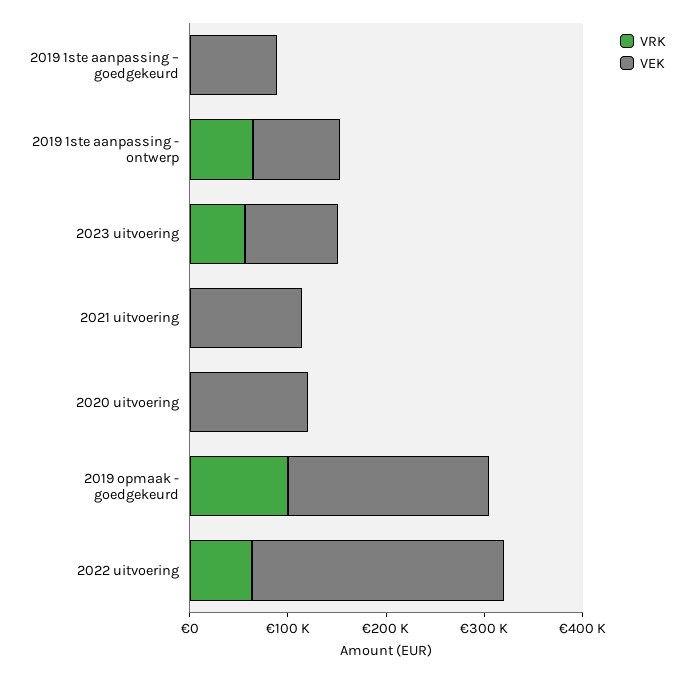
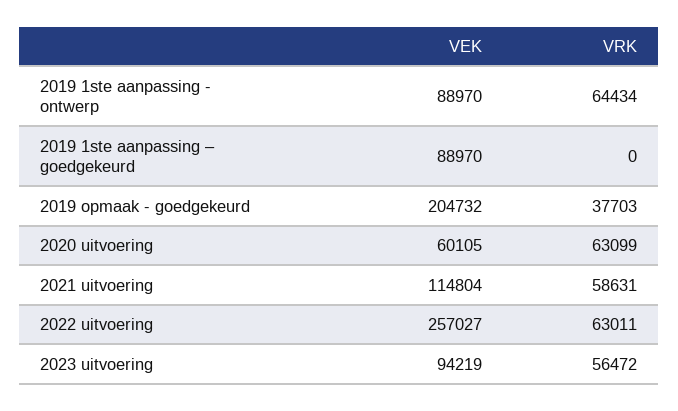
  {
    "VRK": {
      "2019 1ste aanpassing – goedgekeurd": 0,
      "2019 1ste aanpassing - ontwerp": 64434,
      "2023 uitvoering": 56472,
-     "2021 uitvoering": 0,
+     "2021 uitvoering": 58631,
-     "2020 uitvoering": 0,
+     "2020 uitvoering": 63099,
-     "2019 opmaak - goedgekeurd": 100000,
+     "2019 opmaak - goedgekeurd": 37703,
      "2022 uitvoering": 63011
    },
    "VEK": {
      "2019 1ste aanpassing – goedgekeurd": 88970,
      "2019 1ste aanpassing - ontwerp": 88970,
      "2023 uitvoering": 94219,
      "2021 uitvoering": 114804,
-     "2020 uitvoering": 120000,
+     "2020 uitvoering": 60105,
      "2019 opmaak - goedgekeurd": 204732,
      "2022 uitvoering": 257027
    }
  }

